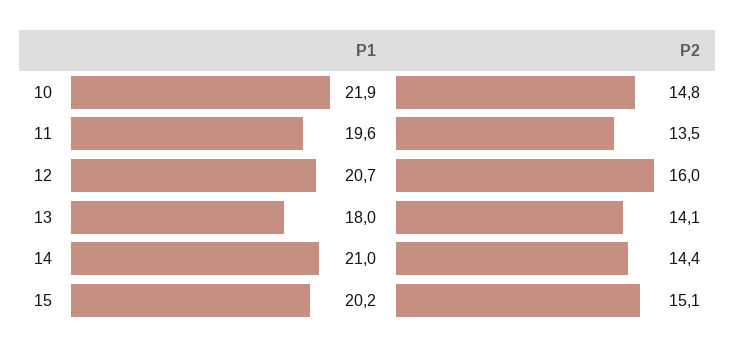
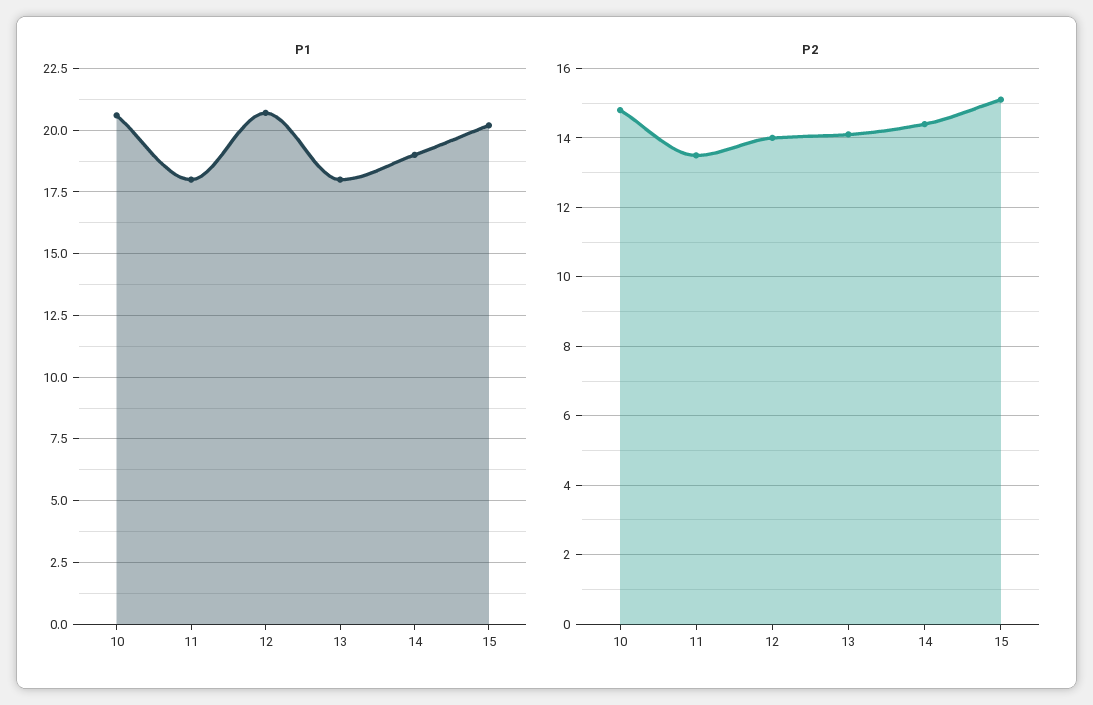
  {
    "P1": {
-     "10": 21.9,
+     "10": 20.5,
-     "11": 19.6,
+     "11": 18,
      "12": 20.7,
      "13": 18,
-     "14": 21,
+     "14": 19,
      "15": 20.2
    },
    "P2": {
      "10": 14.8,
      "11": 13.5,
-     "12": 16,
+     "12": 14,
      "13": 14.1,
      "14": 14.4,
      "15": 15.1
    }
  }

